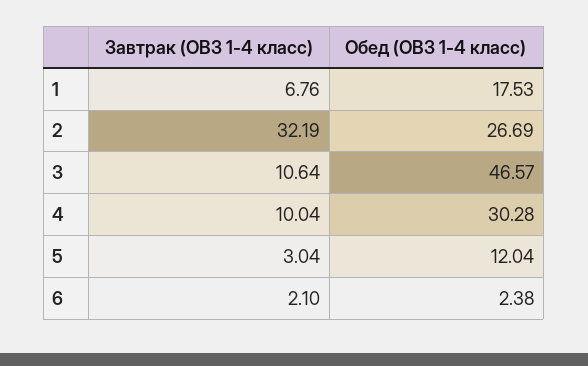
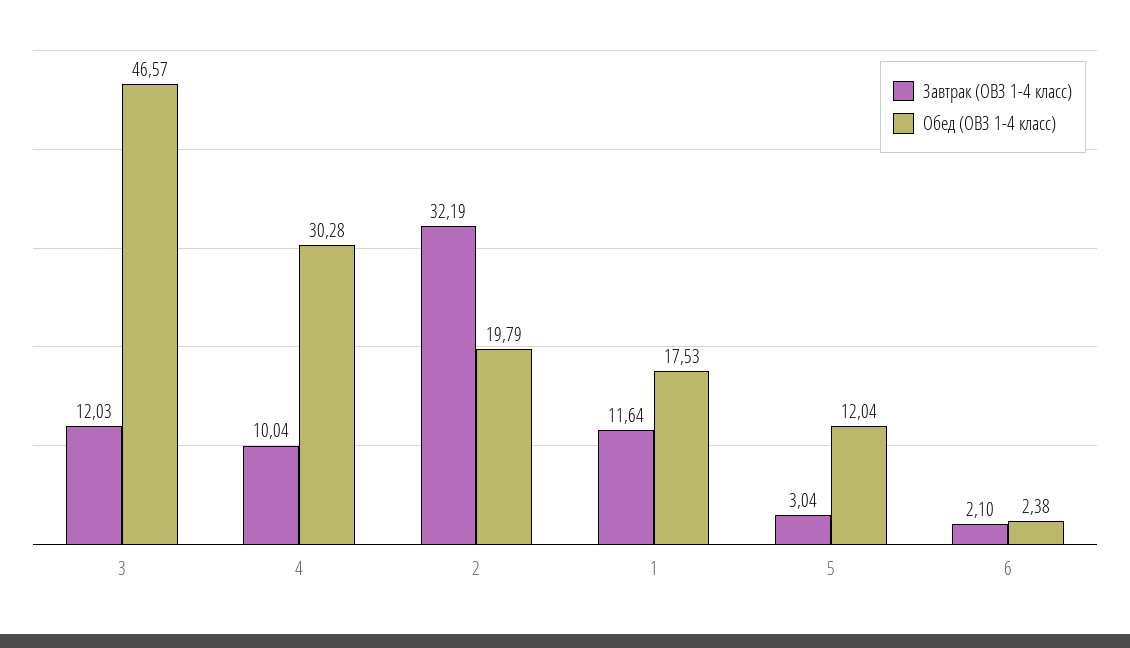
  {
    "Завтрак (ОВЗ 1-4 класс)": {
-     "1": 6.76,
+     "1": 11.64,
      "2": 32.19,
-     "3": 10.64,
+     "3": 12.03,
      "4": 10.04,
      "5": 3.04,
      "6": 2.1
    },
    "Обед (ОВЗ 1-4 класс)": {
      "1": 17.53,
-     "2": 26.69,
+     "2": 19.79,
      "3": 46.57,
      "4": 30.28,
      "5": 12.04,
      "6": 2.38
    }
  }

